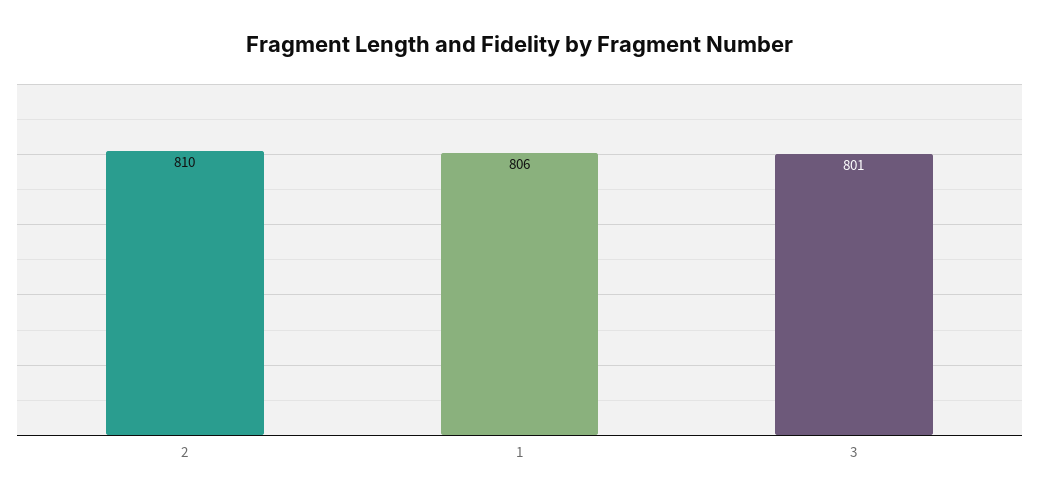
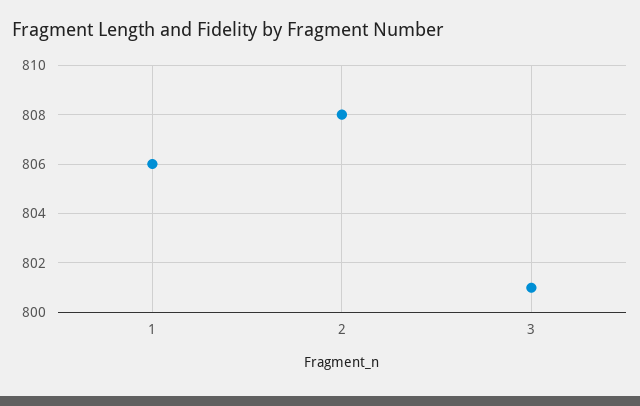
  {
-   "2": 810,
+   "2": 808,
    "1": 806,
    "3": 801
  }

